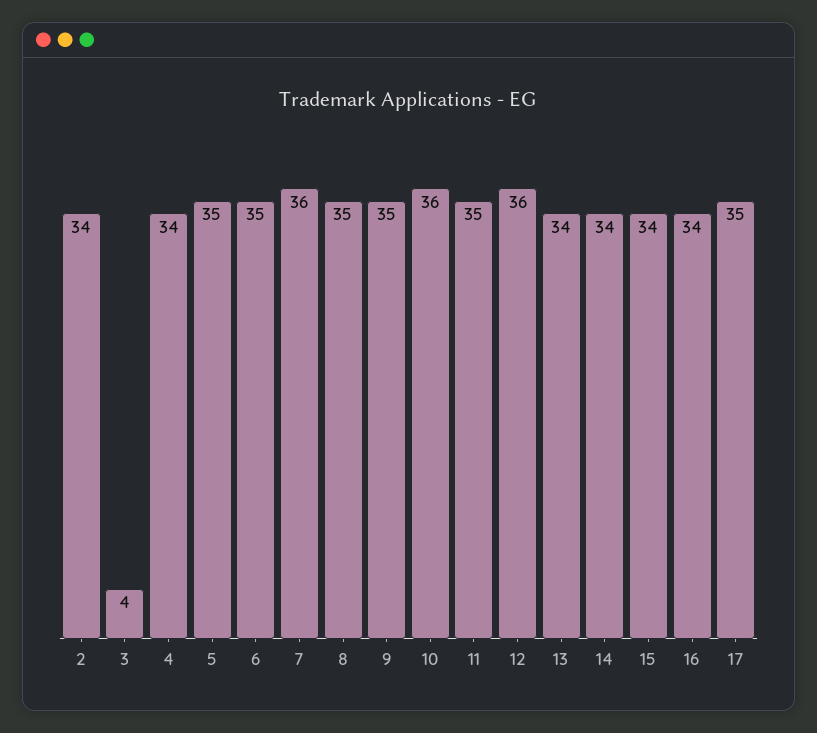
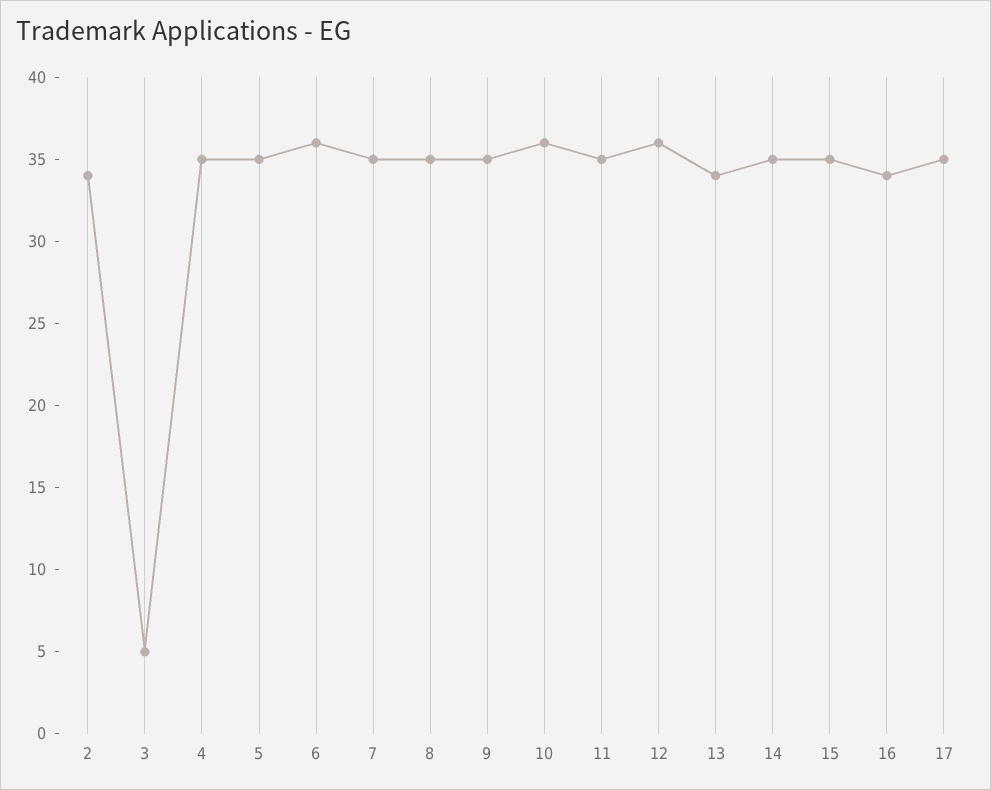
  {
    "2": 34,
-   "3": 4,
+   "3": 5,
-   "4": 34,
+   "4": 35,
    "5": 35,
-   "6": 35,
+   "6": 36,
-   "7": 36,
+   "7": 35,
    "8": 35,
    "9": 35,
    "10": 36,
    "11": 35,
    "12": 36,
    "13": 34,
-   "14": 34,
+   "14": 35,
-   "15": 34,
+   "15": 35,
    "16": 34,
    "17": 35
  }

